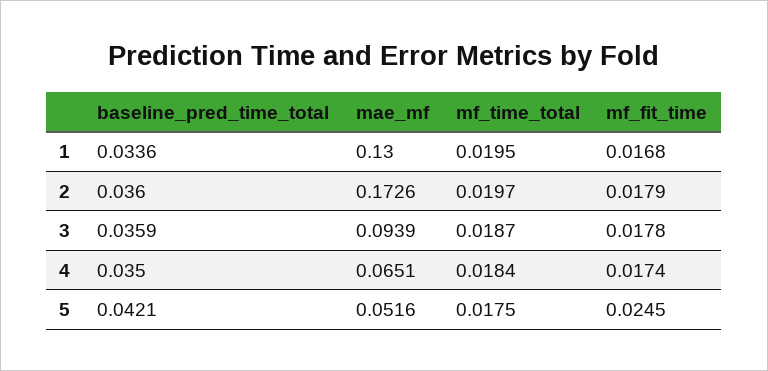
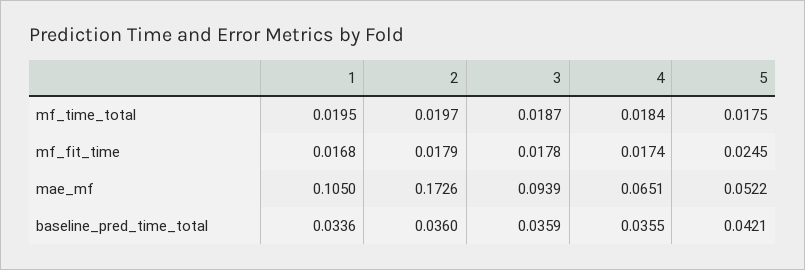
  {
    "baseline_pred_time_total": {
      "1": 0.0336,
      "2": 0.036,
      "3": 0.0359,
-     "4": 0.035,
+     "4": 0.0355,
      "5": 0.0421
    },
    "mae_mf": {
-     "1": 0.13,
+     "1": 0.105,
      "2": 0.1726,
      "3": 0.0939,
      "4": 0.0651,
-     "5": 0.0516
+     "5": 0.0522
    },
    "mf_time_total": {
      "1": 0.0195,
      "2": 0.0197,
      "3": 0.0187,
      "4": 0.0184,
      "5": 0.0175
    },
    "mf_fit_time": {
      "1": 0.0168,
      "2": 0.0179,
      "3": 0.0178,
      "4": 0.0174,
      "5": 0.0245
    }
  }

